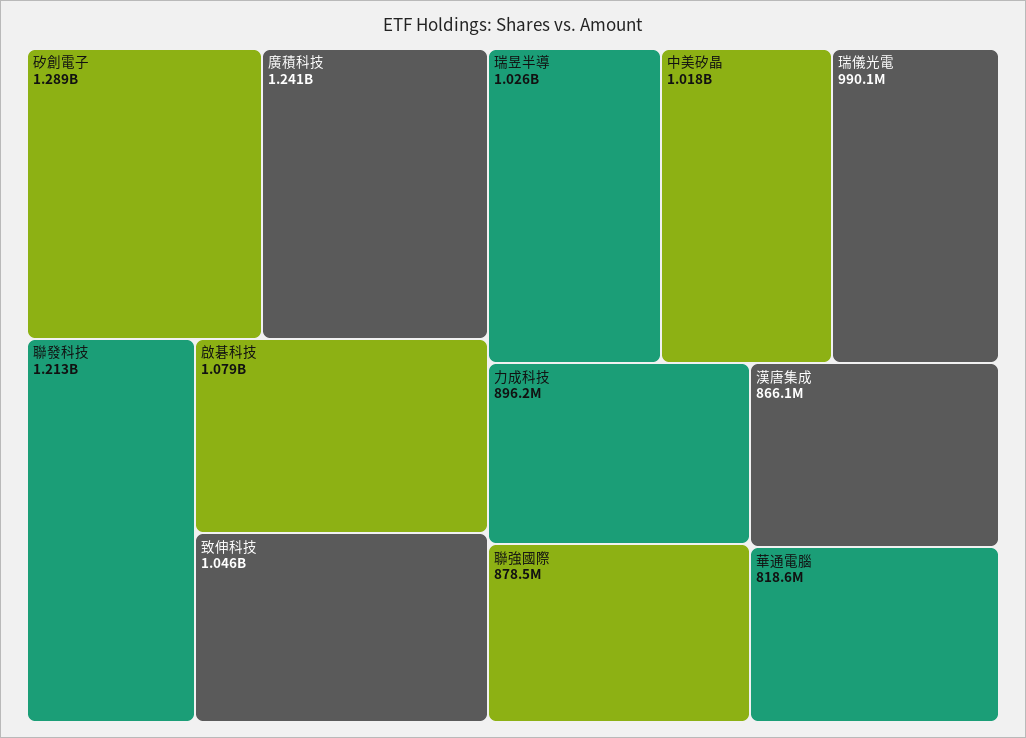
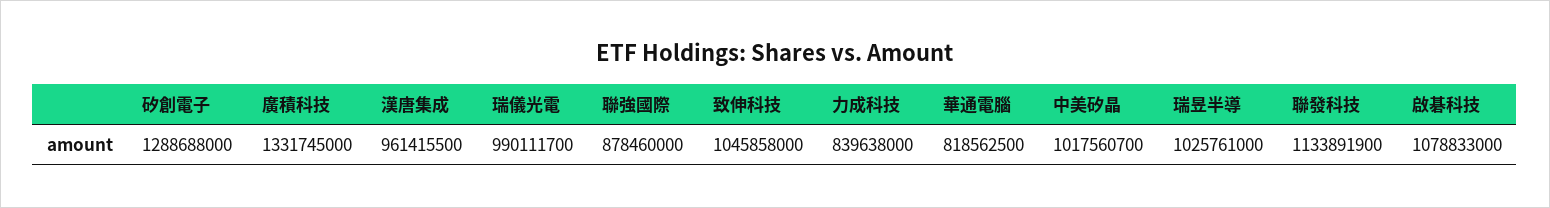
  {
    "矽創電子": 1288688000,
-   "廣積科技": 1241000000,
+   "廣積科技": 1331745000,
-   "聯發科技": 1213000000,
+   "聯發科技": 1133891900,
    "啟碁科技": 1078833000,
    "致伸科技": 1045858000,
    "瑞昱半導": 1025761000,
    "中美矽晶": 1017560700,
    "瑞儀光電": 990111700,
-   "力成科技": 896200000,
+   "力成科技": 839638000,
    "聯強國際": 878460000,
-   "漢唐集成": 866100000,
+   "漢唐集成": 961415500,
    "華通電腦": 818562500
  }

